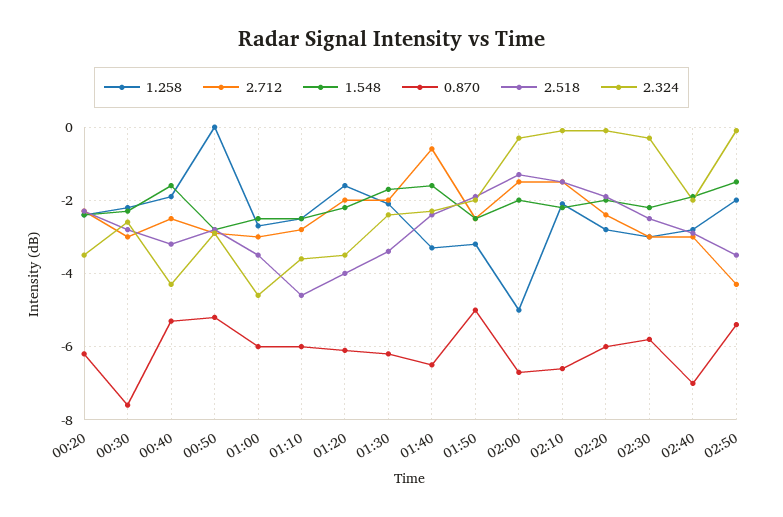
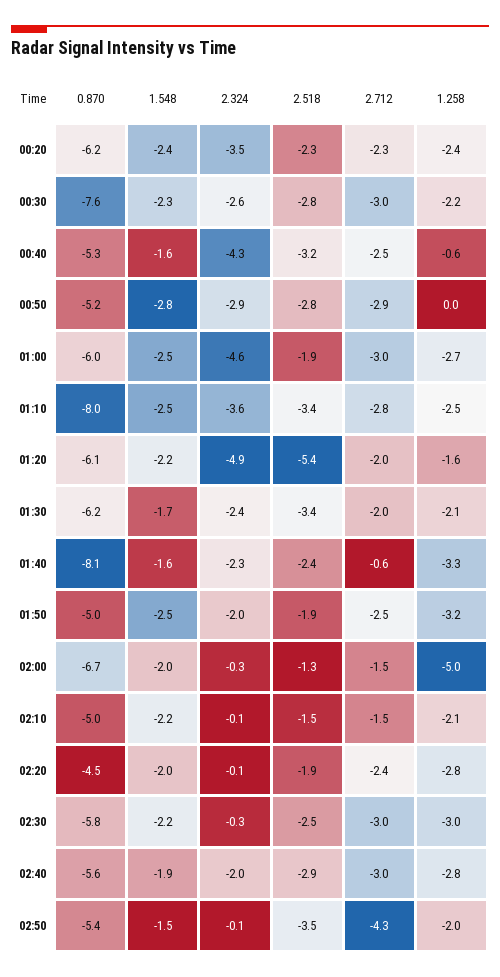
  {
    "1.258": {
      "00:20": -2.4,
      "00:30": -2.2,
-     "00:40": -2,
+     "00:40": -0.6,
      "00:50": 0,
      "01:00": -2.7,
      "01:10": -2.5,
      "01:20": -1.6,
      "01:30": -2.1,
      "01:40": -3.3,
      "01:50": -3.2,
      "02:00": -5,
      "02:10": -2.1,
      "02:20": -2.8,
      "02:30": -3,
      "02:40": -2.8,
      "02:50": -2
    },
    "2.712": {
      "00:20": -2.3,
      "00:30": -3,
      "00:40": -2.5,
      "00:50": -2.9,
      "01:00": -3,
      "01:10": -2.8,
      "01:20": -2,
      "01:30": -2,
      "01:40": -0.6,
      "01:50": -2.5,
      "02:00": -1.5,
      "02:10": -1.5,
      "02:20": -2.4,
      "02:30": -3,
      "02:40": -3,
      "02:50": -4.3
    },
    "1.548": {
      "00:20": -2.4,
      "00:30": -2.3,
      "00:40": -1.6,
      "00:50": -2.8,
      "01:00": -2.5,
      "01:10": -2.5,
      "01:20": -2.2,
      "01:30": -1.7,
      "01:40": -1.6,
      "01:50": -2.5,
      "02:00": -2,
      "02:10": -2.2,
      "02:20": -2,
      "02:30": -2.2,
      "02:40": -1.9,
      "02:50": -1.5
    },
    "0.870": {
      "00:20": -6.2,
      "00:30": -7.6,
      "00:40": -5.3,
      "00:50": -5.2,
      "01:00": -6,
-     "01:10": -6,
+     "01:10": -8,
      "01:20": -6.1,
      "01:30": -6.2,
-     "01:40": -6.5,
+     "01:40": -8.1,
      "01:50": -5,
      "02:00": -6.7,
-     "02:10": -6.5,
+     "02:10": -5,
-     "02:20": -6,
+     "02:20": -4.5,
      "02:30": -5.8,
-     "02:40": -7,
+     "02:40": -5.6,
      "02:50": -5.4
    },
    "2.518": {
      "00:20": -2.3,
      "00:30": -2.8,
      "00:40": -3.2,
      "00:50": -2.8,
-     "01:00": -3.5,
+     "01:00": -1.9,
-     "01:10": -4.5,
+     "01:10": -3.4,
-     "01:20": -4,
+     "01:20": -5.4,
      "01:30": -3.4,
      "01:40": -2.4,
      "01:50": -1.9,
      "02:00": -1.3,
      "02:10": -1.5,
      "02:20": -1.9,
      "02:30": -2.5,
      "02:40": -2.9,
      "02:50": -3.5
    },
    "2.324": {
      "00:20": -3.5,
      "00:30": -2.6,
      "00:40": -4.3,
      "00:50": -2.9,
      "01:00": -4.6,
      "01:10": -3.6,
-     "01:20": -3.5,
+     "01:20": -4.9,
      "01:30": -2.4,
      "01:40": -2.3,
      "01:50": -2,
      "02:00": -0.3,
      "02:10": -0.1,
      "02:20": -0.1,
      "02:30": -0.3,
      "02:40": -2,
      "02:50": -0.1
    }
  }

